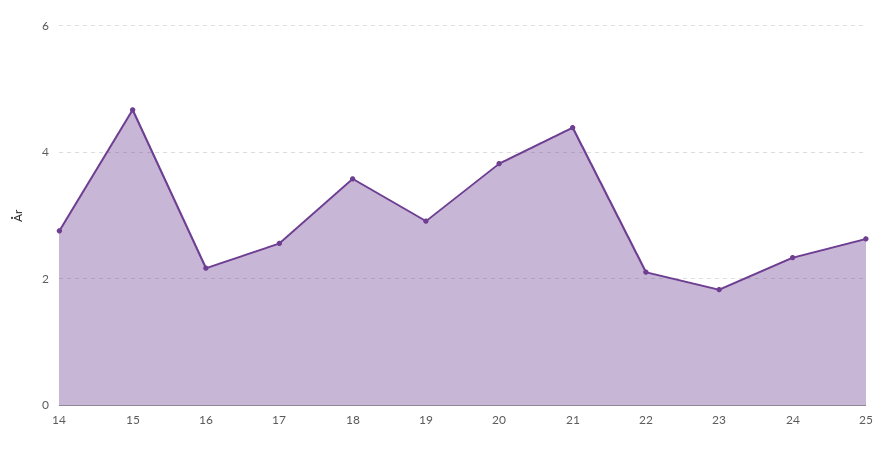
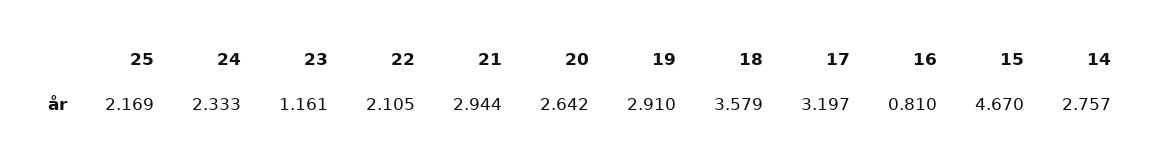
  {
    "14": 2.757,
    "15": 4.67,
-   "16": 2.2,
+   "16": 0.81,
-   "17": 2.6,
+   "17": 3.197,
    "18": 3.579,
    "19": 2.91,
-   "20": 3.8,
+   "20": 2.642,
-   "21": 4.4,
+   "21": 2.944,
    "22": 2.105,
-   "23": 1.8,
+   "23": 1.161,
    "24": 2.333,
-   "25": 2.6
+   "25": 2.169
  }

